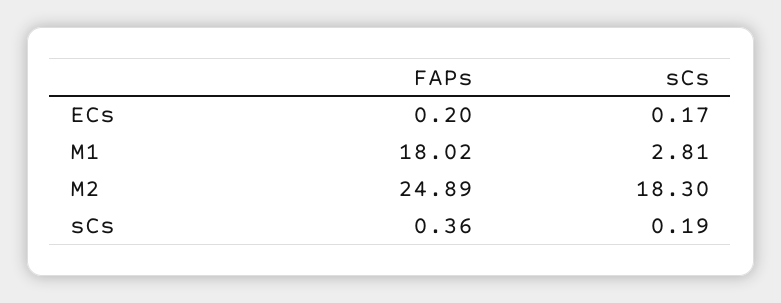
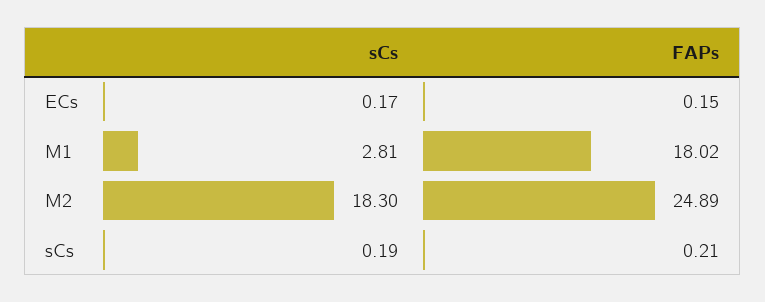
  {
    "FAPs": {
-     "ECs": 0.2,
+     "ECs": 0.15,
      "M1": 18.02,
      "M2": 24.89,
-     "sCs": 0.36
+     "sCs": 0.21
    },
    "sCs": {
      "ECs": 0.17,
      "M1": 2.81,
      "M2": 18.3,
      "sCs": 0.19
    }
  }

